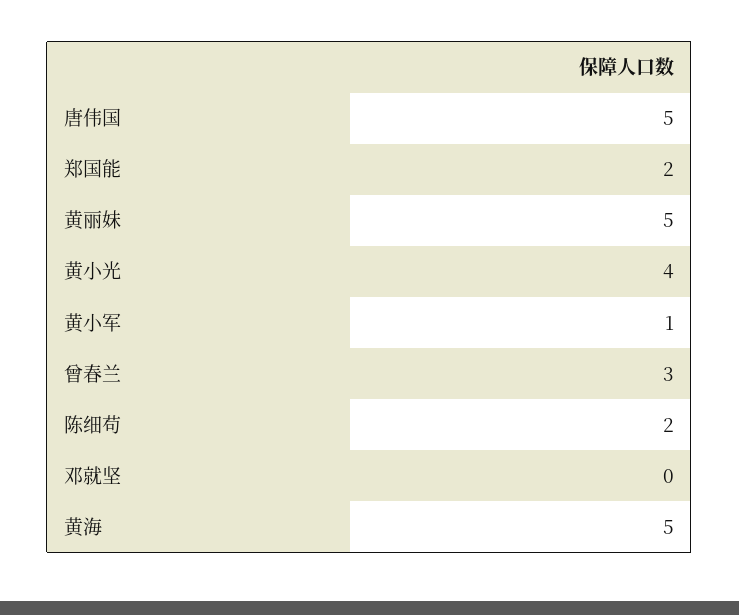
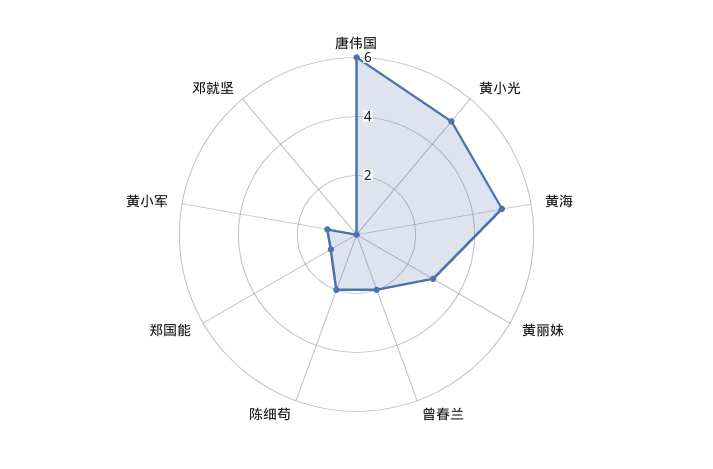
  {
-   "唐伟国": 5,
+   "唐伟国": 6,
-   "郑国能": 2,
+   "郑国能": 1,
-   "黄丽妹": 5,
+   "黄丽妹": 3,
-   "黄小光": 4,
+   "黄小光": 5,
    "黄小军": 1,
-   "曾春兰": 3,
+   "曾春兰": 2,
    "陈细苟": 2,
    "邓就坚": 0,
    "黄海": 5
  }

